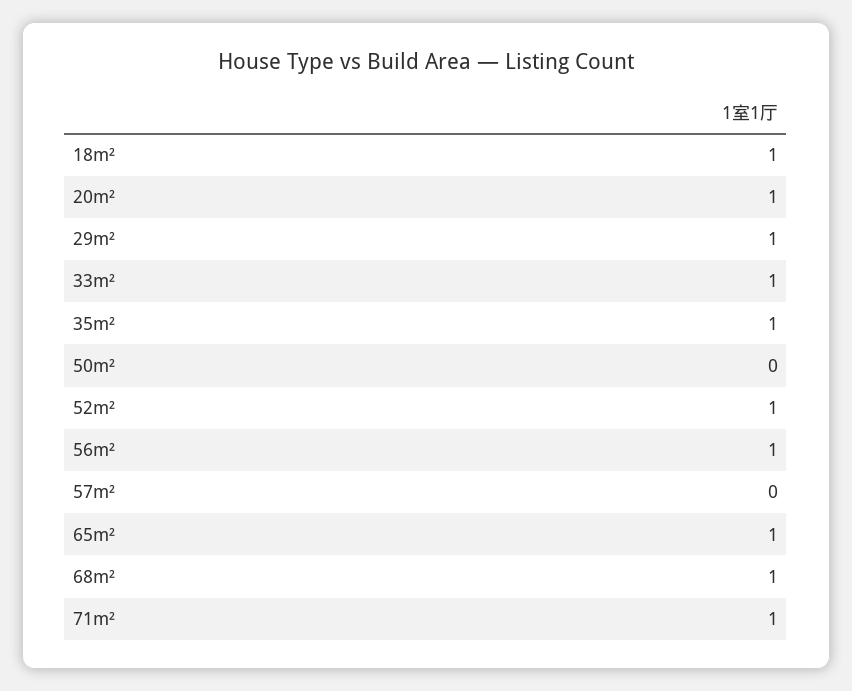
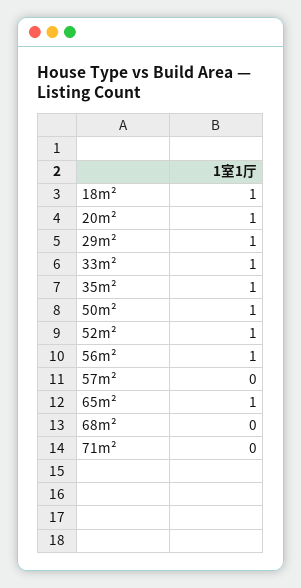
  {
    "18m²": 1,
    "20m²": 1,
    "29m²": 1,
    "33m²": 1,
    "35m²": 1,
-   "50m²": 0,
+   "50m²": 1,
    "52m²": 1,
    "56m²": 1,
    "57m²": 0,
    "65m²": 1,
-   "68m²": 1,
+   "68m²": 0,
-   "71m²": 1
+   "71m²": 0
  }

